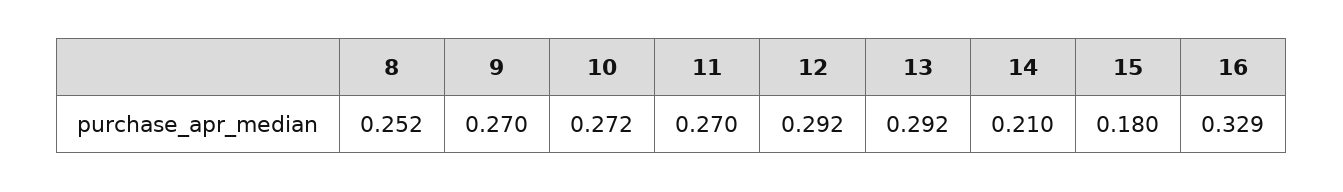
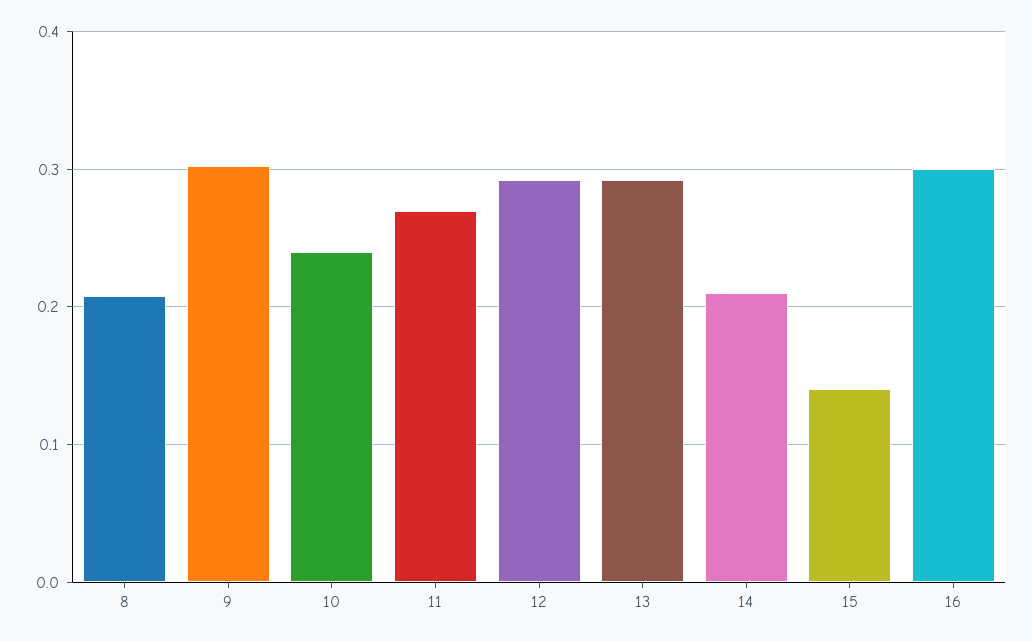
  {
-   "8": 0.252,
+   "8": 0.21,
-   "9": 0.27,
+   "9": 0.3,
-   "10": 0.272,
+   "10": 0.24,
    "11": 0.27,
    "12": 0.292,
    "13": 0.292,
    "14": 0.21,
-   "15": 0.18,
+   "15": 0.14,
-   "16": 0.329
+   "16": 0.3
  }

